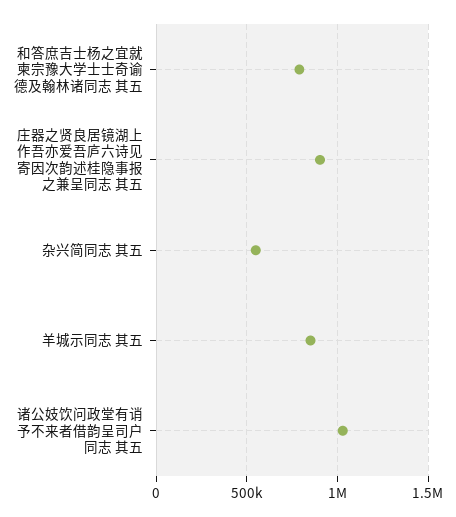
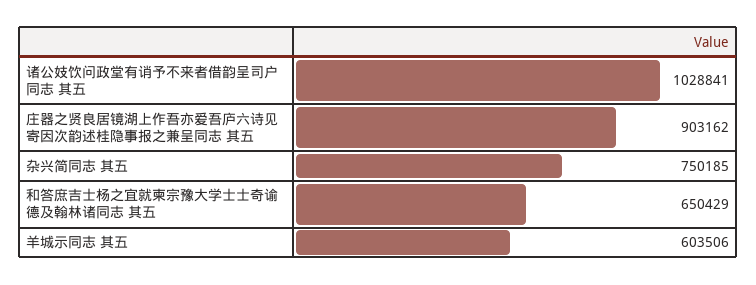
  {
-   "和答庶吉士杨之宜就柬宗豫大学士士奇谕德及翰林诸同志 其五": 800000,
+   "和答庶吉士杨之宜就柬宗豫大学士士奇谕德及翰林诸同志 其五": 650429,
    "庄器之贤良居镜湖上作吾亦爱吾庐六诗见寄因次韵述桂隐事报之兼呈同志 其五": 903162,
-   "杂兴简同志 其五": 550000,
+   "杂兴简同志 其五": 750185,
-   "羊城示同志 其五": 850000,
+   "羊城示同志 其五": 603506,
    "诸公妓饮问政堂有诮予不来者借韵呈司户同志 其五": 1028841
  }

